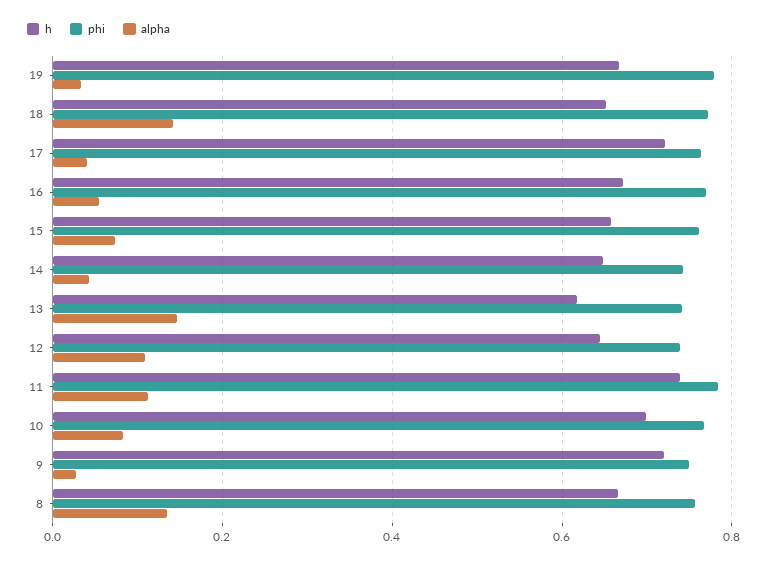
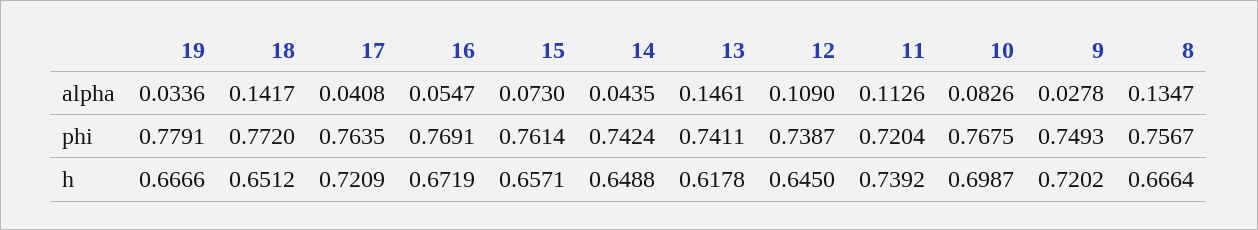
  {
    "h": {
      "19": 0.6666,
      "18": 0.6512,
      "17": 0.7209,
      "16": 0.6719,
      "15": 0.6571,
      "14": 0.6488,
      "13": 0.6178,
      "12": 0.645,
      "11": 0.7392,
      "10": 0.6987,
      "9": 0.7202,
      "8": 0.6664
    },
    "phi": {
      "19": 0.7791,
      "18": 0.772,
      "17": 0.7635,
      "16": 0.7691,
      "15": 0.7614,
      "14": 0.7424,
      "13": 0.7411,
      "12": 0.7387,
-     "11": 0.78,
+     "11": 0.7204,
      "10": 0.7675,
      "9": 0.7493,
      "8": 0.7567
    },
    "alpha": {
      "19": 0.0336,
      "18": 0.1417,
      "17": 0.0408,
      "16": 0.0547,
      "15": 0.073,
      "14": 0.0435,
      "13": 0.1461,
      "12": 0.109,
      "11": 0.1126,
      "10": 0.0826,
      "9": 0.0278,
      "8": 0.1347
    }
  }

